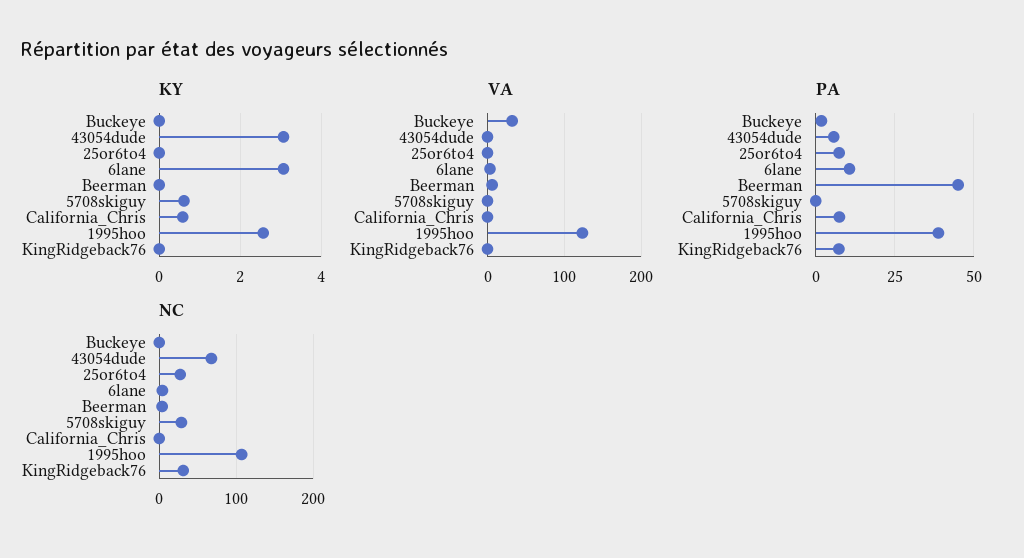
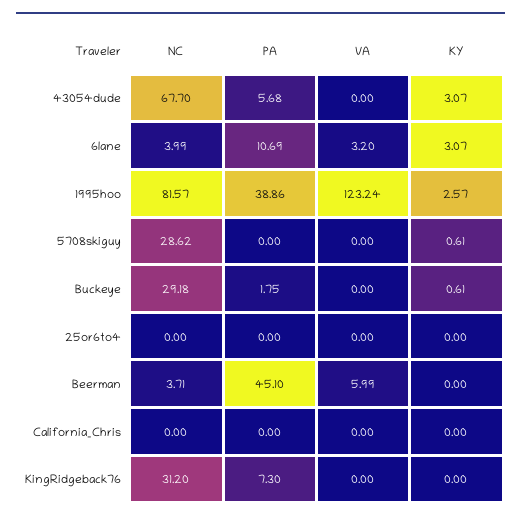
  {
    "KY": {
-     "Buckeye": 0,
+     "Buckeye": 0.61,
      "43054dude": 3.07,
      "25or6to4": 0,
      "6lane": 3.07,
      "Beerman": 0,
      "5708skiguy": 0.61,
-     "California_Chris": 0.6,
+     "California_Chris": 0,
      "1995hoo": 2.57,
      "KingRidgeback76": 0
    },
    "VA": {
-     "Buckeye": 30,
+     "Buckeye": 0,
      "43054dude": 0,
      "25or6to4": 0,
      "6lane": 3.2,
      "Beerman": 5.99,
      "5708skiguy": 0,
      "California_Chris": 0,
      "1995hoo": 123.24,
      "KingRidgeback76": 0
    },
    "PA": {
      "Buckeye": 1.75,
      "43054dude": 5.68,
-     "25or6to4": 7.5,
+     "25or6to4": 0,
      "6lane": 10.69,
      "Beerman": 45.1,
      "5708skiguy": 0,
-     "California_Chris": 7.5,
+     "California_Chris": 0,
      "1995hoo": 38.86,
      "KingRidgeback76": 7.3
    },
    "NC": {
-     "Buckeye": 0,
+     "Buckeye": 29.18,
      "43054dude": 67.7,
-     "25or6to4": 30,
+     "25or6to4": 0,
      "6lane": 3.99,
      "Beerman": 3.71,
      "5708skiguy": 28.62,
      "California_Chris": 0,
-     "1995hoo": 110,
+     "1995hoo": 81.57,
      "KingRidgeback76": 31.2
    }
  }

